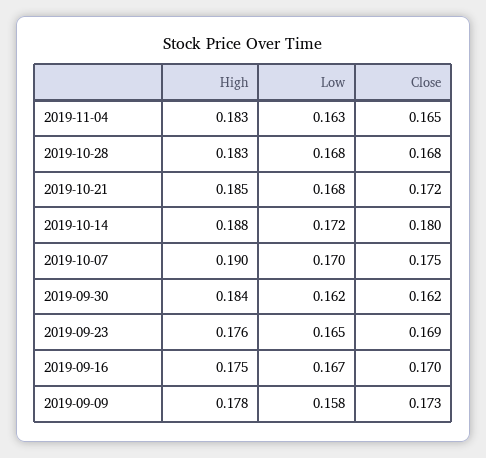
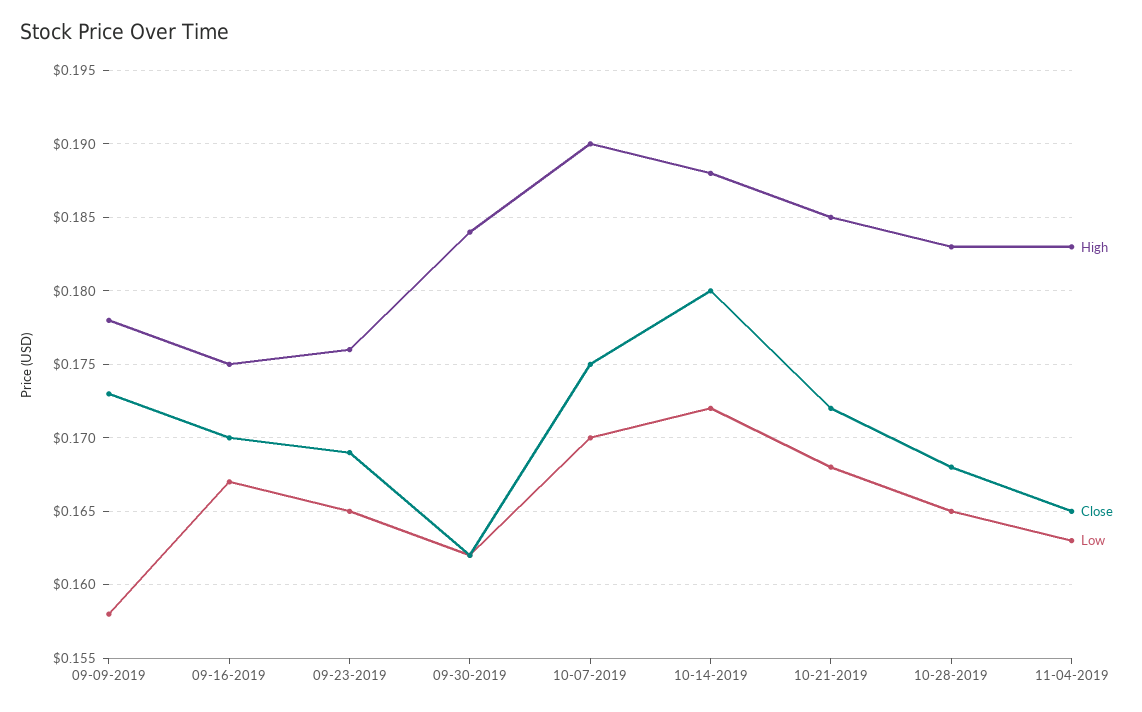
  {
    "High": {
      "2019-11-04": 0.183,
      "2019-10-28": 0.183,
      "2019-10-21": 0.185,
      "2019-10-14": 0.188,
      "2019-10-07": 0.19,
      "2019-09-30": 0.184,
      "2019-09-23": 0.176,
      "2019-09-16": 0.175,
      "2019-09-09": 0.178
    },
    "Low": {
      "2019-11-04": 0.163,
-     "2019-10-28": 0.168,
+     "2019-10-28": 0.165,
      "2019-10-21": 0.168,
      "2019-10-14": 0.172,
      "2019-10-07": 0.17,
      "2019-09-30": 0.162,
      "2019-09-23": 0.165,
      "2019-09-16": 0.167,
      "2019-09-09": 0.158
    },
    "Close": {
      "2019-11-04": 0.165,
      "2019-10-28": 0.168,
      "2019-10-21": 0.172,
      "2019-10-14": 0.18,
      "2019-10-07": 0.175,
      "2019-09-30": 0.162,
      "2019-09-23": 0.169,
      "2019-09-16": 0.17,
      "2019-09-09": 0.173
    }
  }

